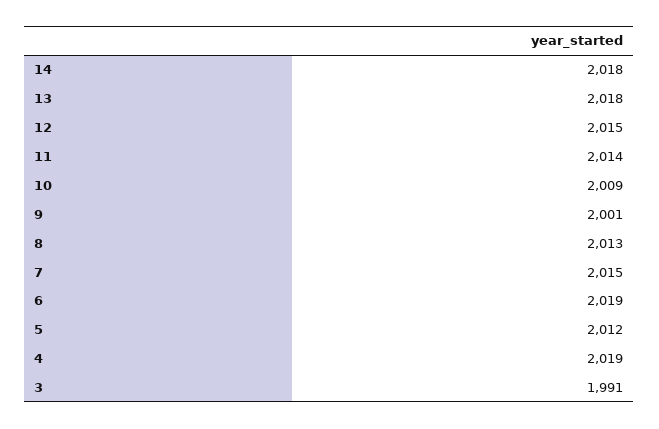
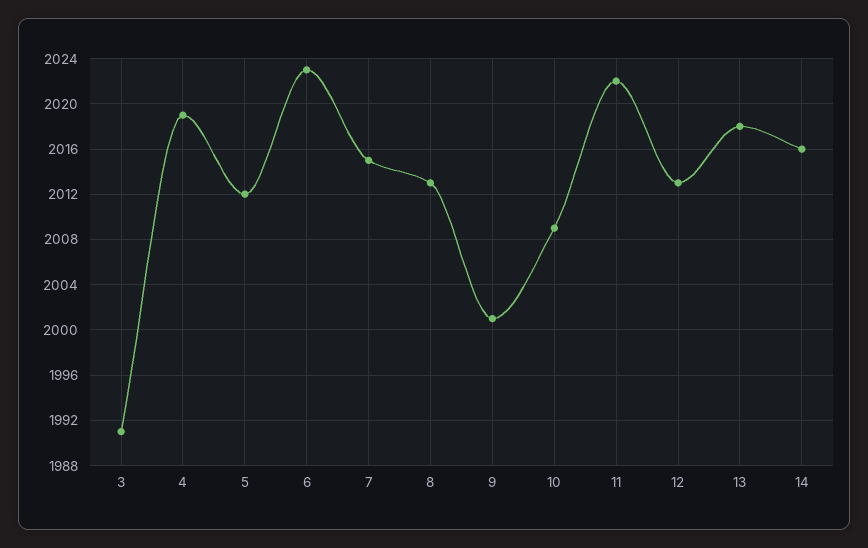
  {
-   "14": 2018,
+   "14": 2016,
    "13": 2018,
-   "12": 2015,
+   "12": 2013,
-   "11": 2014,
+   "11": 2022,
    "10": 2009,
    "9": 2001,
    "8": 2013,
    "7": 2015,
-   "6": 2019,
+   "6": 2023,
    "5": 2012,
    "4": 2019,
    "3": 1991
  }

